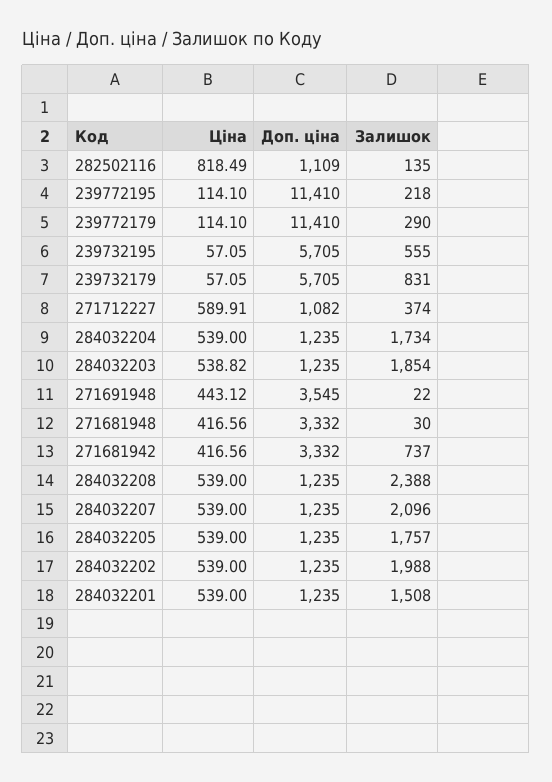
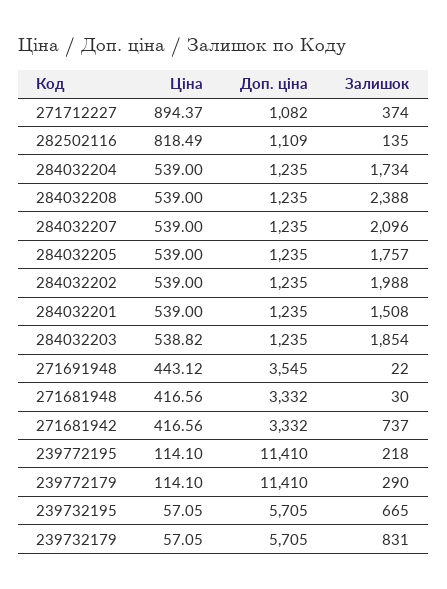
  {
    "Ціна": {
      "282502116": 818.49,
      "239772195": 114.1,
      "239772179": 114.1,
      "239732195": 57.05,
      "239732179": 57.05,
-     "271712227": 589.91,
+     "271712227": 894.37,
      "284032204": 539,
      "284032203": 538.82,
      "271691948": 443.12,
      "271681948": 416.56,
      "271681942": 416.56,
      "284032208": 539,
      "284032207": 539,
      "284032205": 539,
      "284032202": 539,
      "284032201": 539
    },
    "Доп. ціна": {
      "282502116": 1109,
      "239772195": 11410,
      "239772179": 11410,
      "239732195": 5705,
      "239732179": 5705,
      "271712227": 1082,
      "284032204": 1235,
      "284032203": 1235,
      "271691948": 3545,
      "271681948": 3332,
      "271681942": 3332,
      "284032208": 1235,
      "284032207": 1235,
      "284032205": 1235,
      "284032202": 1235,
      "284032201": 1235
    },
    "Залишок": {
      "282502116": 135,
      "239772195": 218,
      "239772179": 290,
-     "239732195": 555,
+     "239732195": 665,
      "239732179": 831,
      "271712227": 374,
      "284032204": 1734,
      "284032203": 1854,
      "271691948": 22,
      "271681948": 30,
      "271681942": 737,
      "284032208": 2388,
      "284032207": 2096,
      "284032205": 1757,
      "284032202": 1988,
      "284032201": 1508
    }
  }

